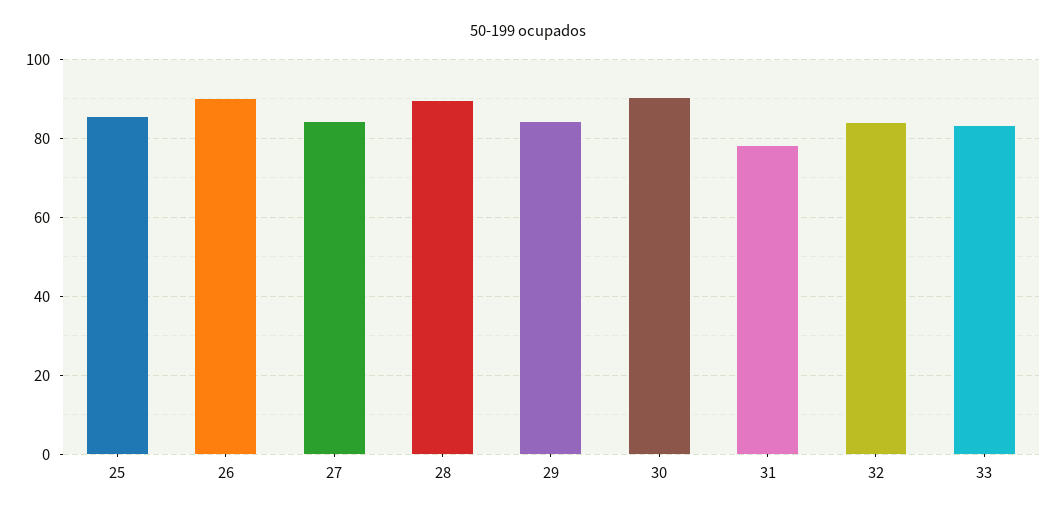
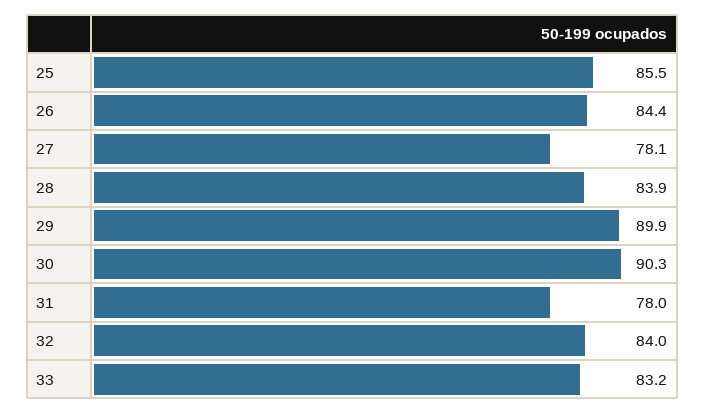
  {
    "25": 85.5,
-   "26": 90,
+   "26": 84.4,
-   "27": 84,
+   "27": 78.1,
-   "28": 90,
+   "28": 83.9,
-   "29": 84,
+   "29": 89.9,
    "30": 90.3,
    "31": 78,
    "32": 84,
    "33": 83.2
  }

